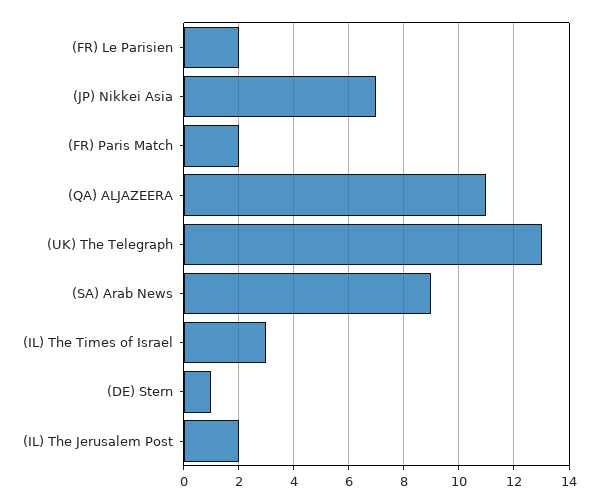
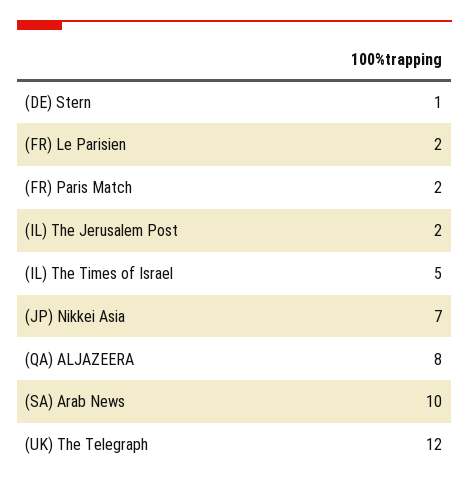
  {
    "(FR) Le Parisien": 2,
    "(JP) Nikkei Asia": 7,
    "(FR) Paris Match": 2,
-   "(QA) ALJAZEERA": 11,
+   "(QA) ALJAZEERA": 8,
-   "(UK) The Telegraph": 13,
+   "(UK) The Telegraph": 12,
-   "(SA) Arab News": 9,
+   "(SA) Arab News": 10,
-   "(IL) The Times of Israel": 3,
+   "(IL) The Times of Israel": 5,
    "(DE) Stern": 1,
    "(IL) The Jerusalem Post": 2
  }

